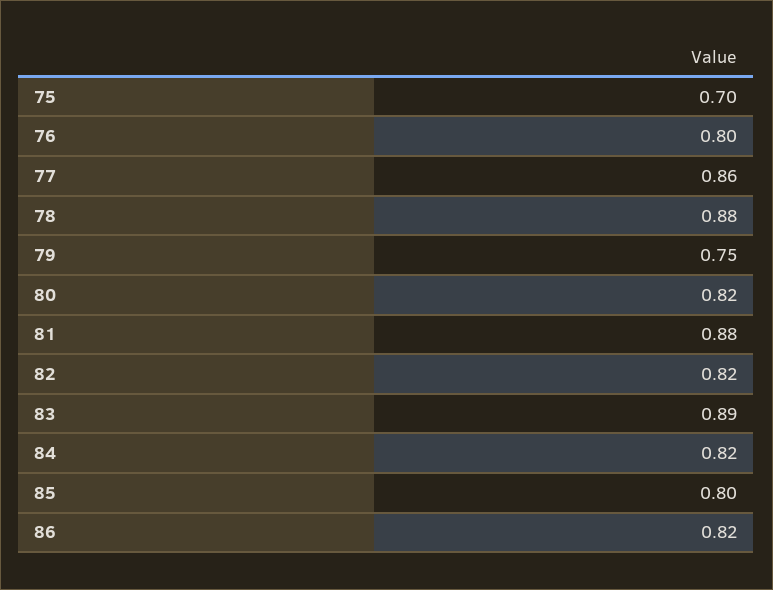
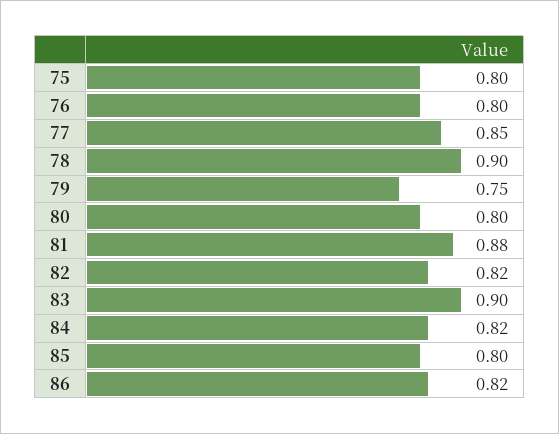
  {
-   "75": 0.7,
+   "75": 0.8,
    "76": 0.8,
-   "77": 0.86,
+   "77": 0.85,
-   "78": 0.88,
+   "78": 0.9,
    "79": 0.75,
-   "80": 0.82,
+   "80": 0.8,
    "81": 0.88,
    "82": 0.82,
-   "83": 0.89,
+   "83": 0.9,
    "84": 0.82,
    "85": 0.8,
    "86": 0.82
  }

